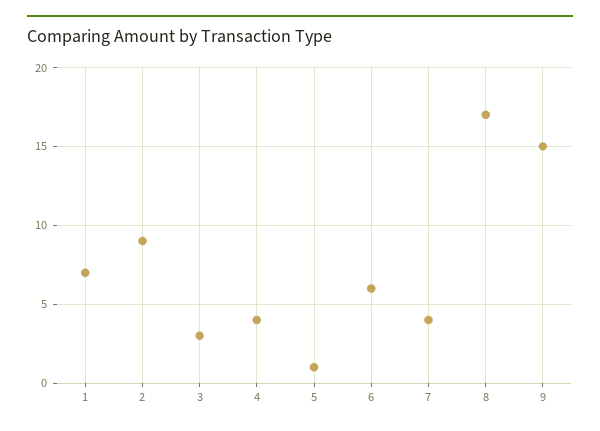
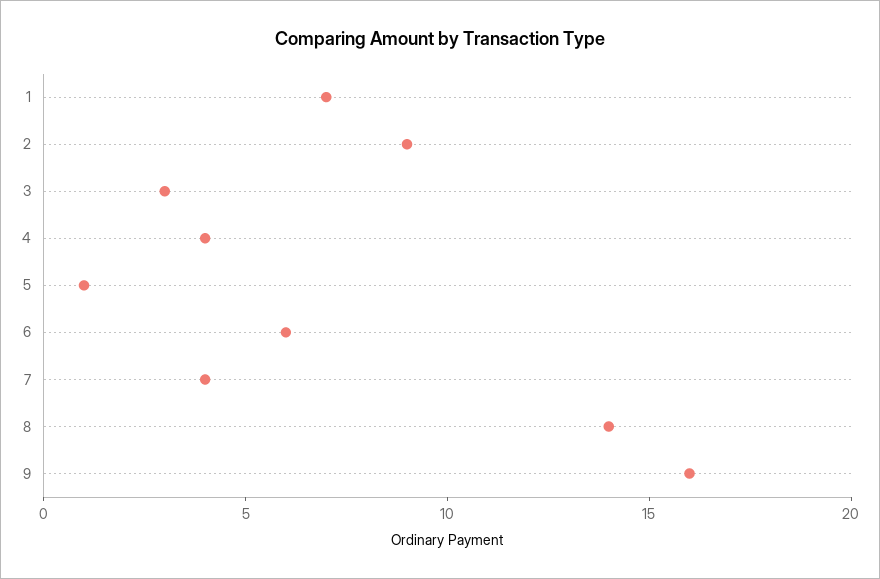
  {
    "1": 7,
    "2": 9,
    "3": 3,
    "4": 4,
    "5": 1,
    "6": 6,
    "7": 4,
-   "8": 17,
+   "8": 14,
-   "9": 15
+   "9": 16
  }

